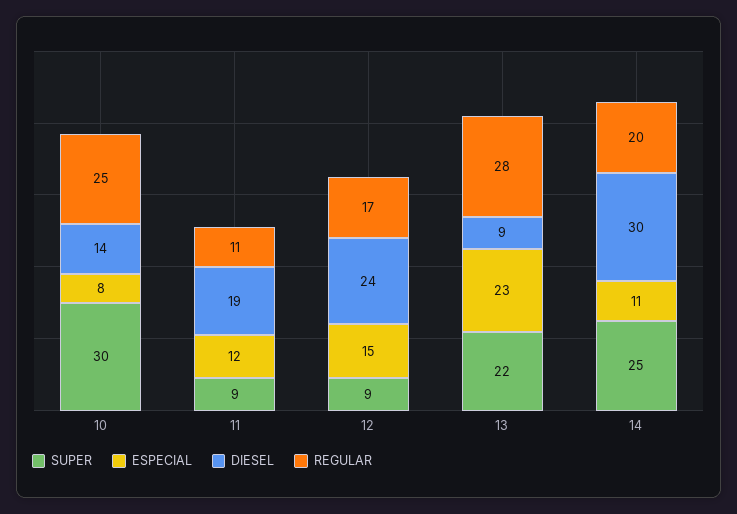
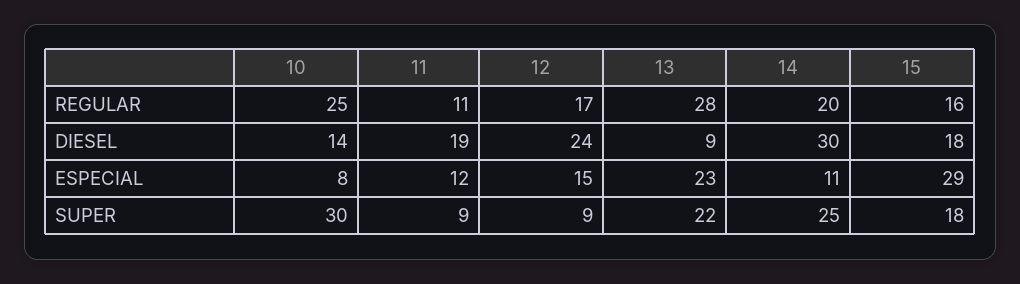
  {
    "SUPER": {
      "10": 30,
      "11": 9,
      "12": 9,
      "13": 22,
-     "14": 25
+     "14": 25,
+     "15": 18
    },
    "ESPECIAL": {
      "10": 8,
      "11": 12,
      "12": 15,
      "13": 23,
-     "14": 11
+     "14": 11,
+     "15": 29
    },
    "DIESEL": {
      "10": 14,
      "11": 19,
      "12": 24,
      "13": 9,
-     "14": 30
+     "14": 30,
+     "15": 18
    },
    "REGULAR": {
      "10": 25,
      "11": 11,
      "12": 17,
      "13": 28,
-     "14": 20
+     "14": 20,
+     "15": 16
    }
  }

